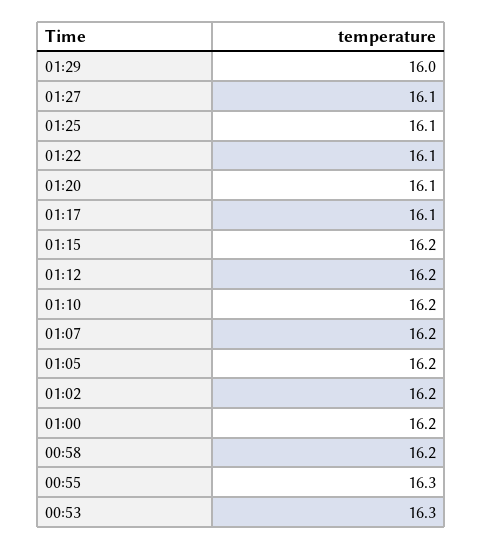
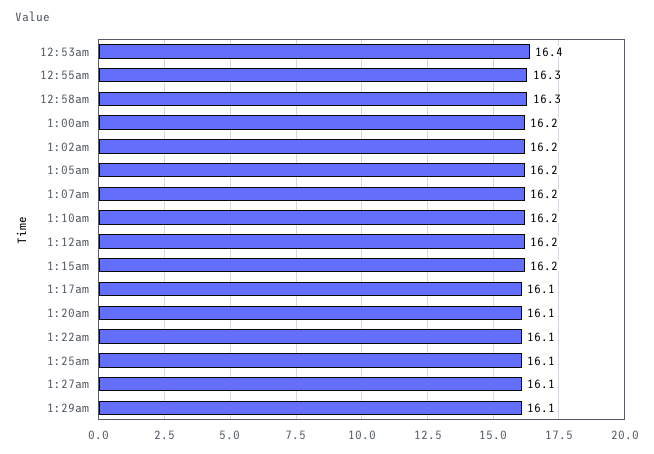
  {
-   "01:29": 16,
+   "01:29": 16.1,
    "01:27": 16.1,
    "01:25": 16.1,
    "01:22": 16.1,
    "01:20": 16.1,
    "01:17": 16.1,
    "01:15": 16.2,
    "01:12": 16.2,
    "01:10": 16.2,
    "01:07": 16.2,
    "01:05": 16.2,
    "01:02": 16.2,
    "01:00": 16.2,
-   "00:58": 16.2,
+   "00:58": 16.3,
    "00:55": 16.3,
-   "00:53": 16.3
+   "00:53": 16.4
  }

